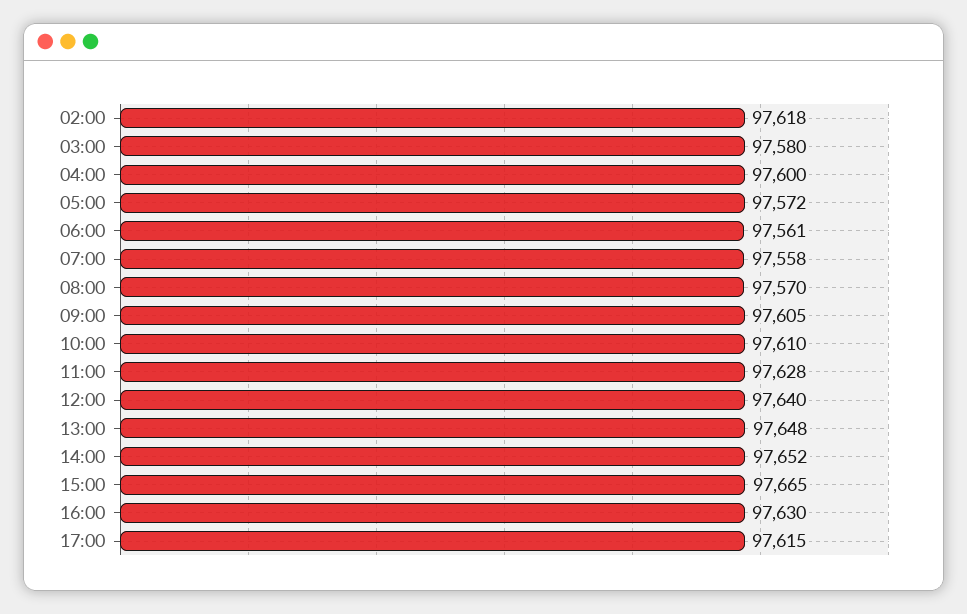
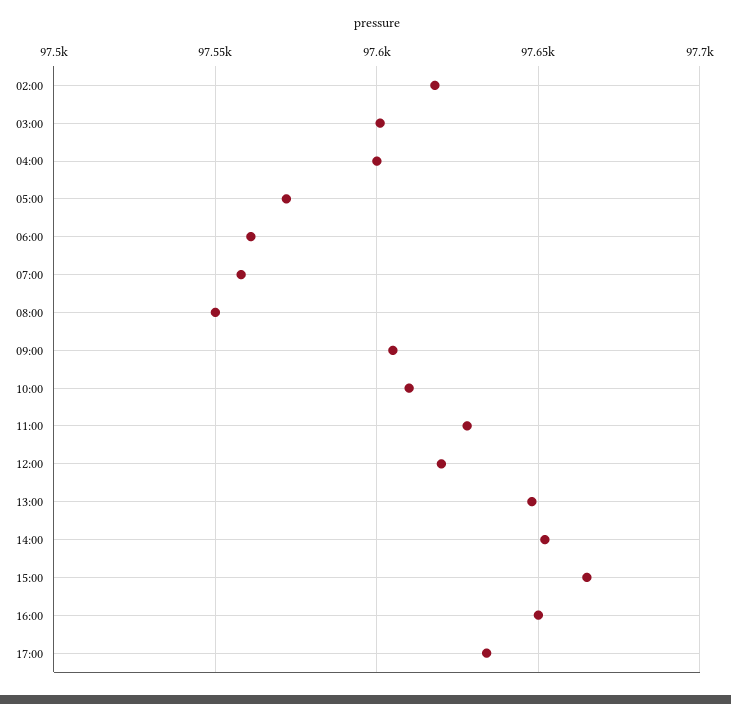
  {
    "02:00": 97618,
-   "03:00": 97580,
+   "03:00": 97600,
    "04:00": 97600,
    "05:00": 97572,
    "06:00": 97561,
    "07:00": 97558,
-   "08:00": 97570,
+   "08:00": 97550,
    "09:00": 97605,
    "10:00": 97610,
    "11:00": 97628,
-   "12:00": 97640,
+   "12:00": 97620,
    "13:00": 97648,
    "14:00": 97652,
    "15:00": 97665,
-   "16:00": 97630,
+   "16:00": 97650,
-   "17:00": 97615
+   "17:00": 97635
  }

